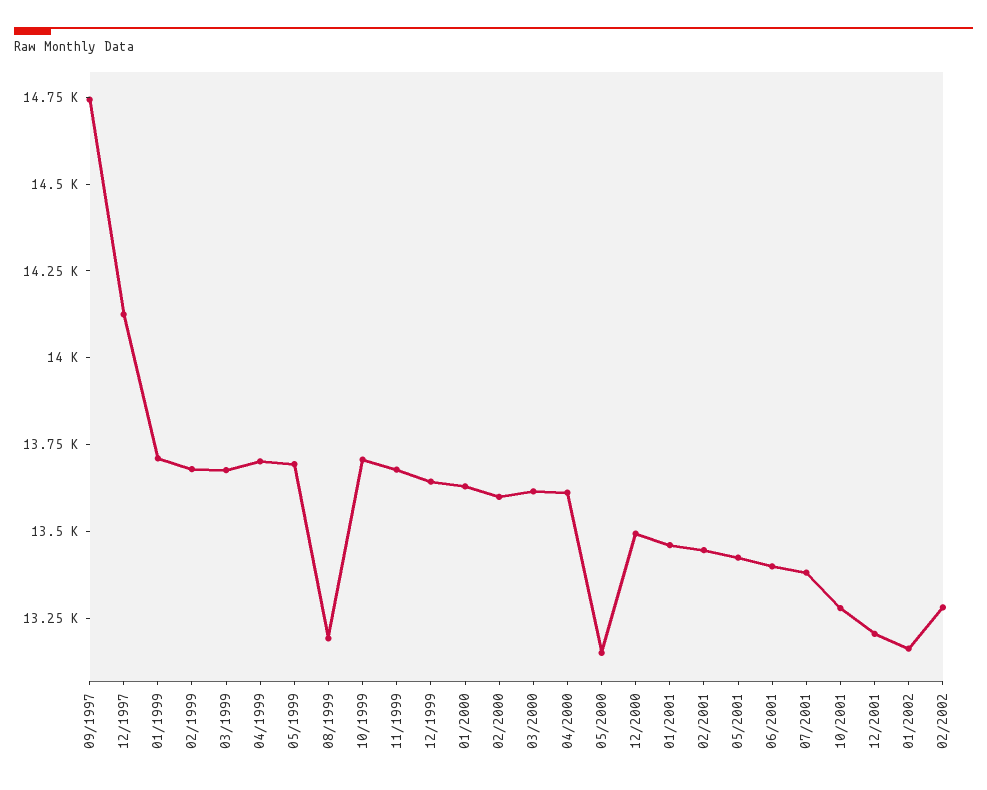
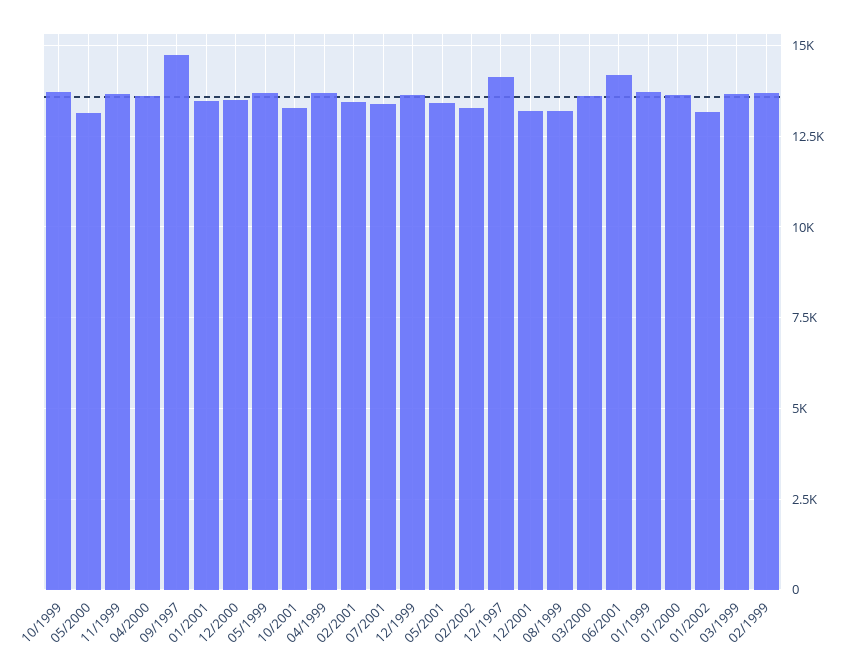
  {
    "09/1997": 14750,
    "12/1997": 14150,
    "01/1999": 13700,
    "02/1999": 13700,
    "03/1999": 13700,
    "04/1999": 13700,
    "05/1999": 13700,
    "08/1999": 13200,
    "10/1999": 13700,
    "11/1999": 13700,
    "12/1999": 13650,
    "01/2000": 13650,
-   "02/2000": 13600,
    "03/2000": 13600,
    "04/2000": 13600,
    "05/2000": 13150,
    "12/2000": 13500,
    "01/2001": 13450,
    "02/2001": 13450,
    "05/2001": 13450,
-   "06/2001": 13400,
+   "06/2001": 14250,
    "07/2001": 13400,
    "10/2001": 13300,
    "12/2001": 13200,
    "01/2002": 13150,
    "02/2002": 13300
  }

